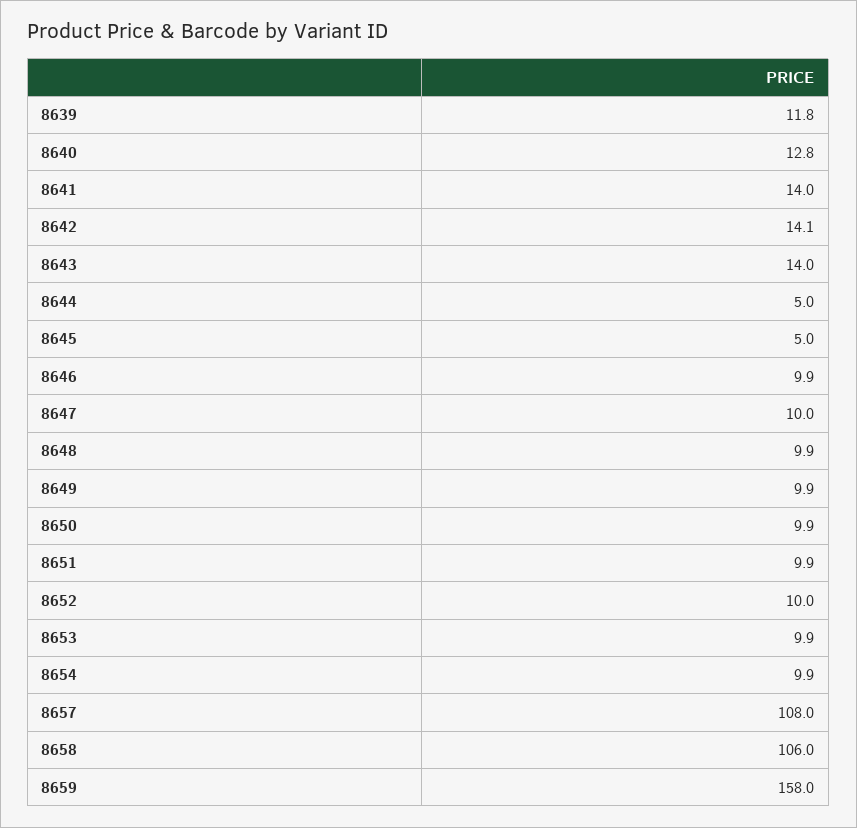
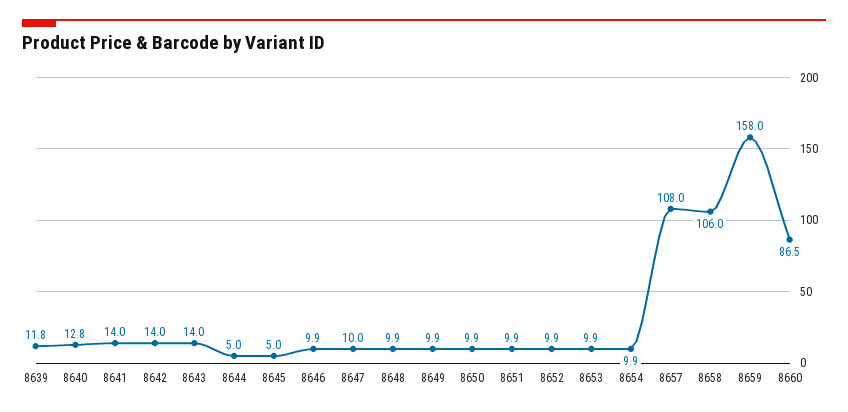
  {
    "8639": 11.8,
    "8640": 12.8,
    "8641": 14,
-   "8642": 14.1,
+   "8642": 14,
    "8643": 14,
    "8644": 5,
    "8645": 5,
    "8646": 9.9,
    "8647": 10,
    "8648": 9.9,
    "8649": 9.9,
    "8650": 9.9,
    "8651": 9.9,
-   "8652": 10,
+   "8652": 9.9,
    "8653": 9.9,
    "8654": 9.9,
    "8657": 108,
    "8658": 106,
-   "8659": 158
+   "8659": 158,
+   "8660": 86.5
  }

